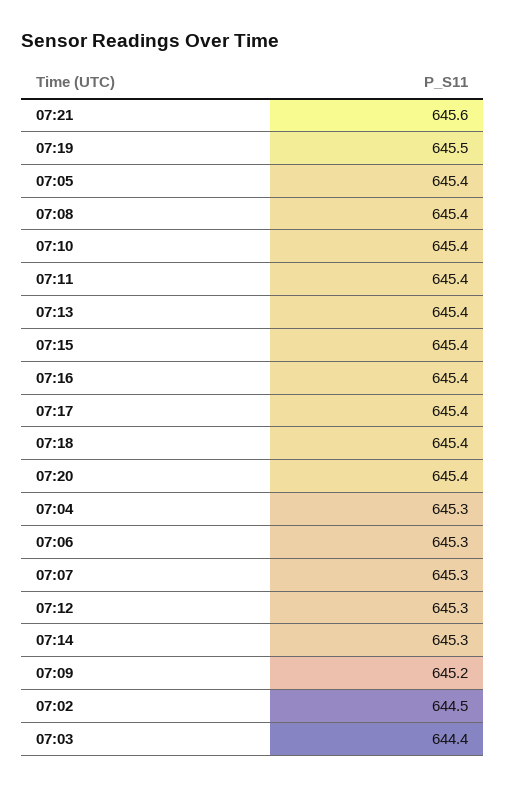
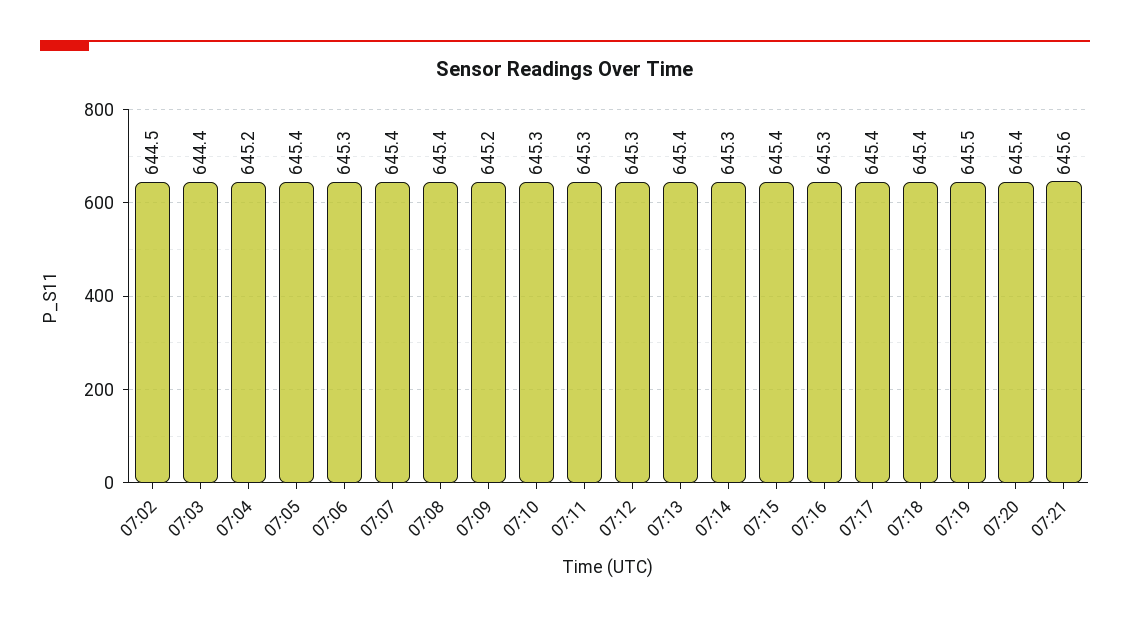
  {
    "07:21": 645.6,
    "07:19": 645.5,
    "07:05": 645.4,
    "07:08": 645.4,
-   "07:10": 645.4,
+   "07:10": 645.3,
-   "07:11": 645.4,
+   "07:11": 645.3,
    "07:13": 645.4,
    "07:15": 645.4,
-   "07:16": 645.4,
+   "07:16": 645.3,
    "07:17": 645.4,
    "07:18": 645.4,
    "07:20": 645.4,
-   "07:04": 645.3,
+   "07:04": 645.2,
    "07:06": 645.3,
-   "07:07": 645.3,
+   "07:07": 645.4,
    "07:12": 645.3,
    "07:14": 645.3,
    "07:09": 645.2,
    "07:02": 644.5,
    "07:03": 644.4
  }

